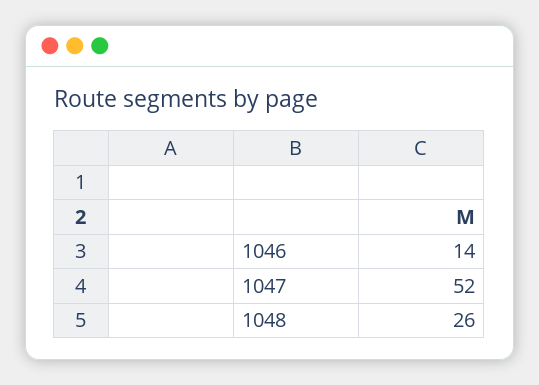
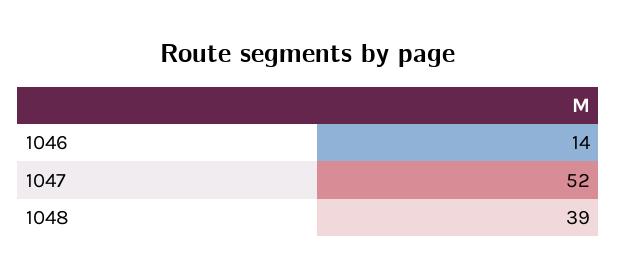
  {
    "1046": 14,
    "1047": 52,
-   "1048": 26
+   "1048": 39
  }

